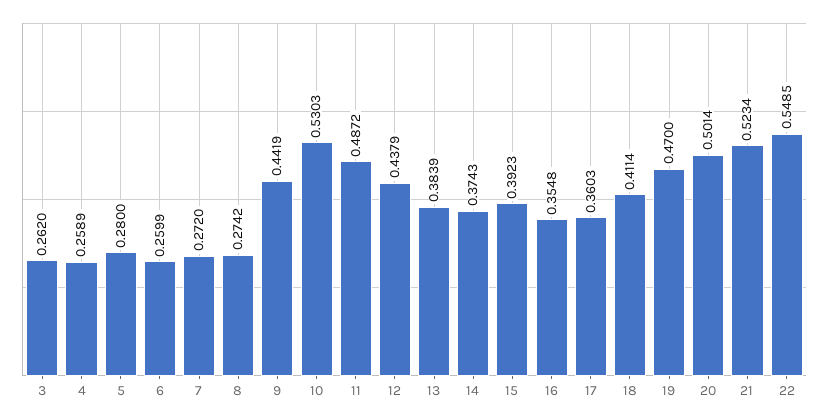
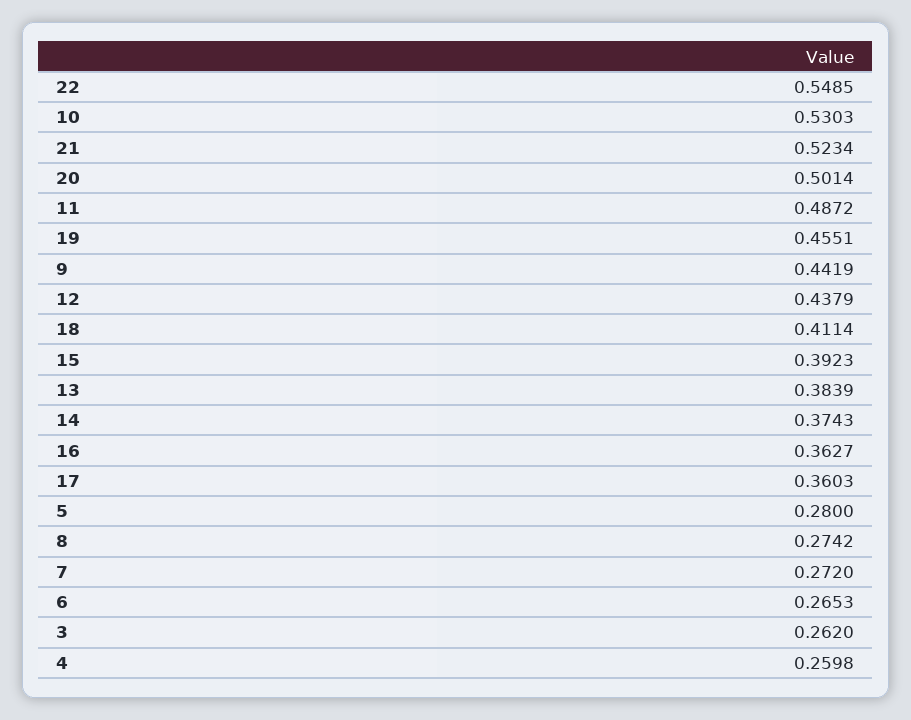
  {
    "3": 0.262,
-   "4": 0.2589,
+   "4": 0.2598,
    "5": 0.28,
-   "6": 0.2599,
+   "6": 0.2653,
    "7": 0.272,
    "8": 0.2742,
    "9": 0.4419,
    "10": 0.5303,
    "11": 0.4872,
    "12": 0.4379,
    "13": 0.3839,
    "14": 0.3743,
    "15": 0.3923,
-   "16": 0.3548,
+   "16": 0.3627,
    "17": 0.3603,
    "18": 0.4114,
-   "19": 0.47,
+   "19": 0.4551,
    "20": 0.5014,
    "21": 0.5234,
    "22": 0.5485
  }

